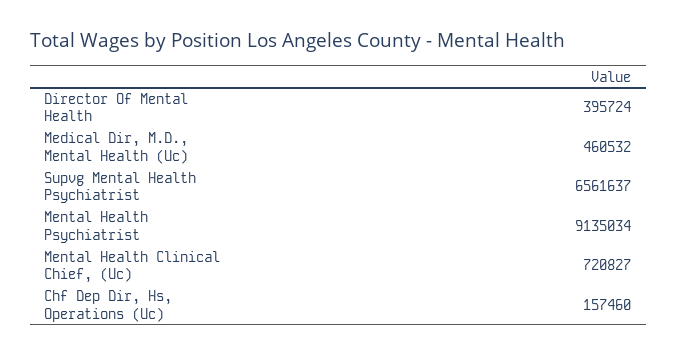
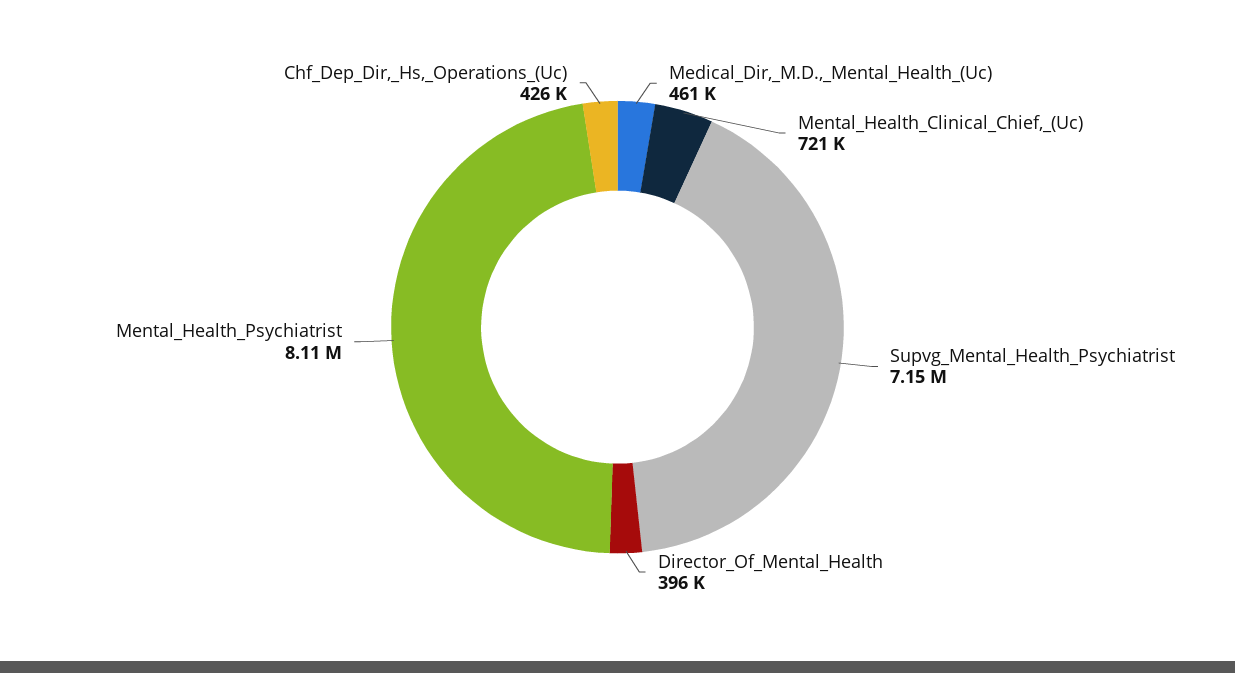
  {
    "Director Of Mental Health": 395724,
    "Medical Dir, M.D., Mental Health (Uc)": 460532,
-   "Supvg Mental Health Psychiatrist": 6561637,
+   "Supvg Mental Health Psychiatrist": 7150000,
-   "Mental Health Psychiatrist": 9135034,
+   "Mental Health Psychiatrist": 8110000,
    "Mental Health Clinical Chief, (Uc)": 720827,
-   "Chf Dep Dir, Hs, Operations (Uc)": 157460
+   "Chf Dep Dir, Hs, Operations (Uc)": 426000
  }

